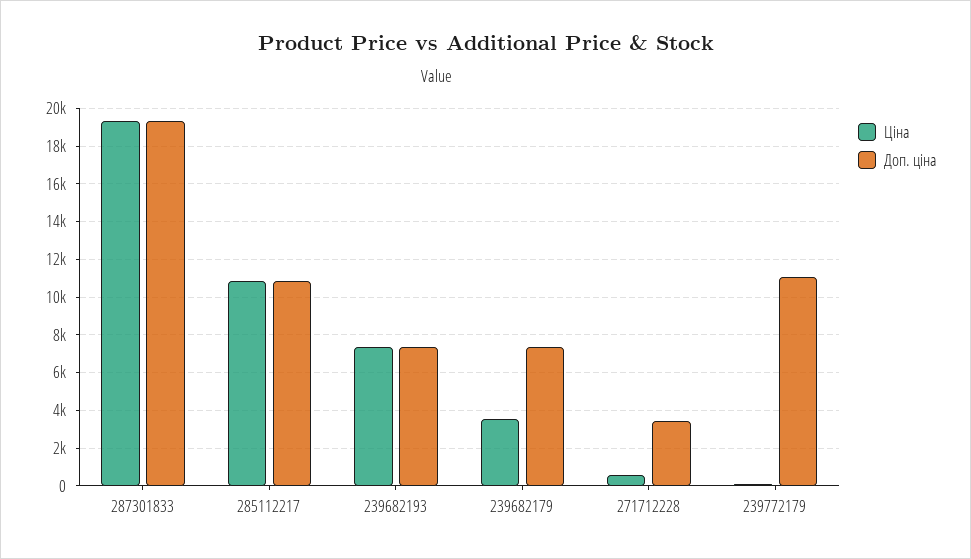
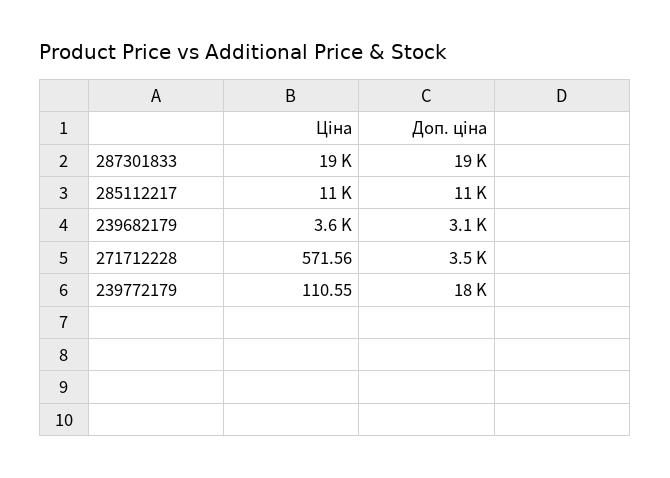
  {
    "Ціна": {
      "287301833": 19000,
      "285112217": 11000,
-     "239682193": 7500,
      "239682179": 3600,
      "271712228": 571.56,
      "239772179": 110.55
    },
    "Доп. ціна": {
      "287301833": 19000,
      "285112217": 11000,
-     "239682193": 7500,
-     "239682179": 7500,
+     "239682179": 3100,
      "271712228": 3500,
-     "239772179": 11000
+     "239772179": 18000
    }
  }

